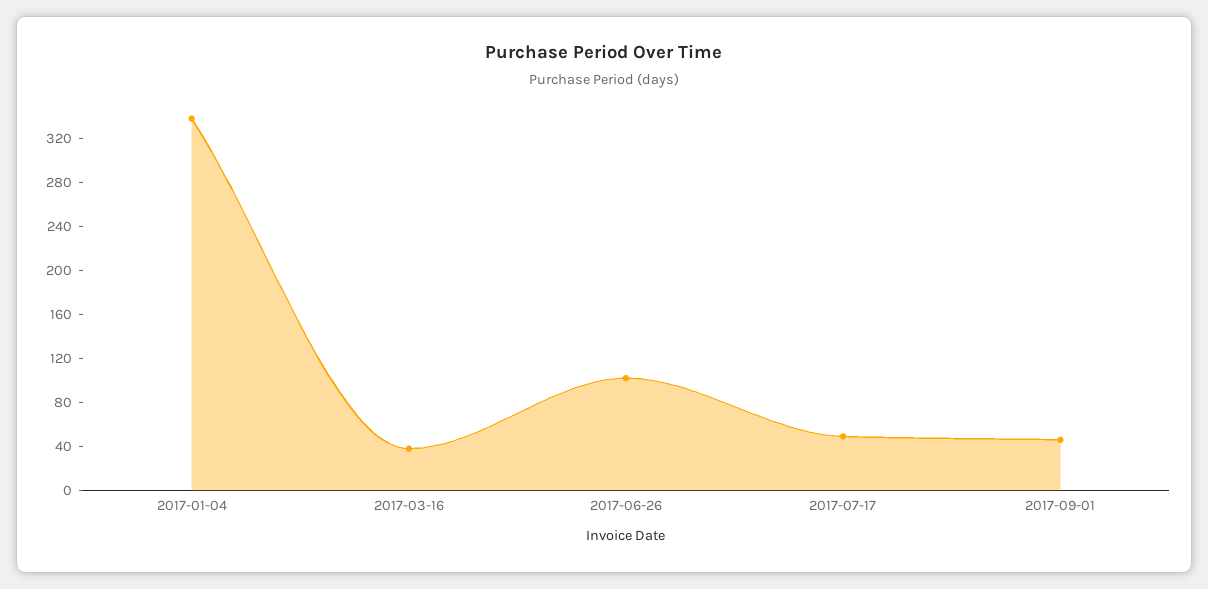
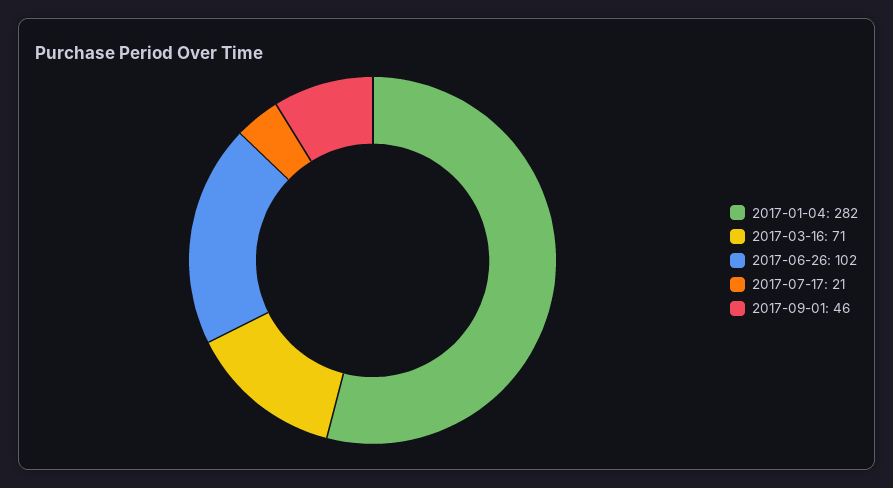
  {
-   "2017-01-04": 340,
+   "2017-01-04": 282,
-   "2017-03-16": 40,
+   "2017-03-16": 71,
    "2017-06-26": 102,
-   "2017-07-17": 50,
+   "2017-07-17": 21,
    "2017-09-01": 46
  }

